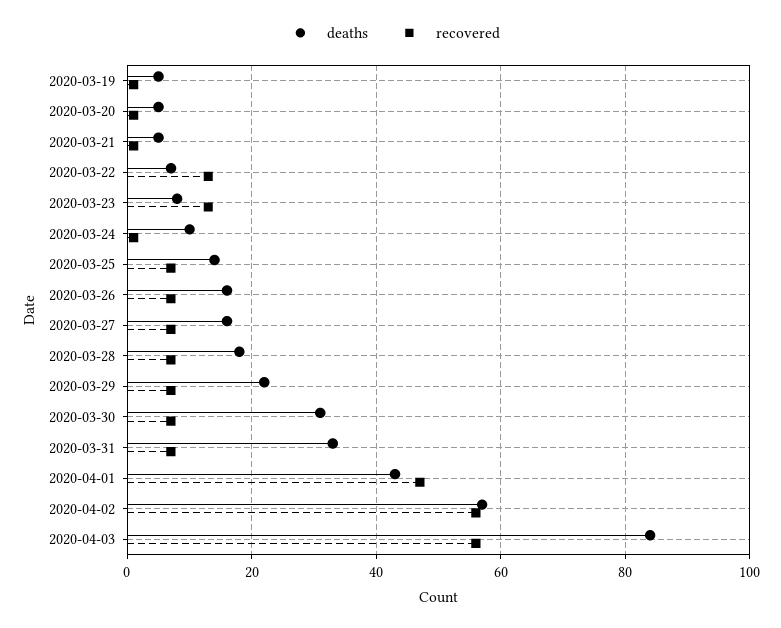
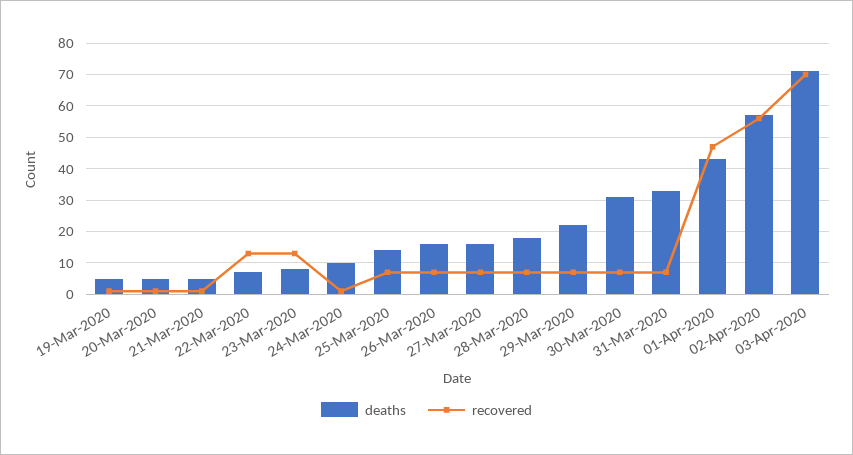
  {
    "deaths": {
      "2020-03-19": 5,
      "2020-03-20": 5,
      "2020-03-21": 5,
      "2020-03-22": 5,
      "2020-03-23": 10,
      "2020-03-24": 10,
      "2020-03-25": 15,
      "2020-03-26": 15,
      "2020-03-27": 15,
      "2020-03-28": 20,
      "2020-03-29": 20,
      "2020-03-30": 30,
      "2020-03-31": 35,
      "2020-04-01": 45,
      "2020-04-02": 55,
-     "2020-04-03": 85
+     "2020-04-03": 70
    },
    "recovered": {
      "2020-03-19": 0,
      "2020-03-20": 0,
      "2020-03-21": 0,
      "2020-03-22": 15,
      "2020-03-23": 15,
      "2020-03-24": 0,
      "2020-03-25": 5,
      "2020-03-26": 5,
      "2020-03-27": 5,
      "2020-03-28": 5,
      "2020-03-29": 5,
      "2020-03-30": 5,
      "2020-03-31": 5,
      "2020-04-01": 45,
      "2020-04-02": 55,
-     "2020-04-03": 55
+     "2020-04-03": 70
    }
  }

